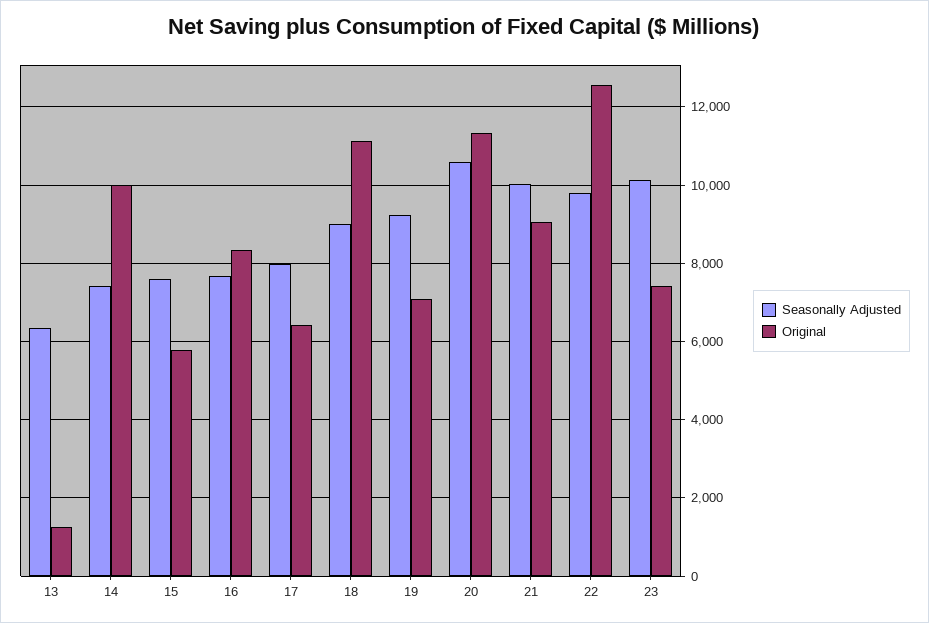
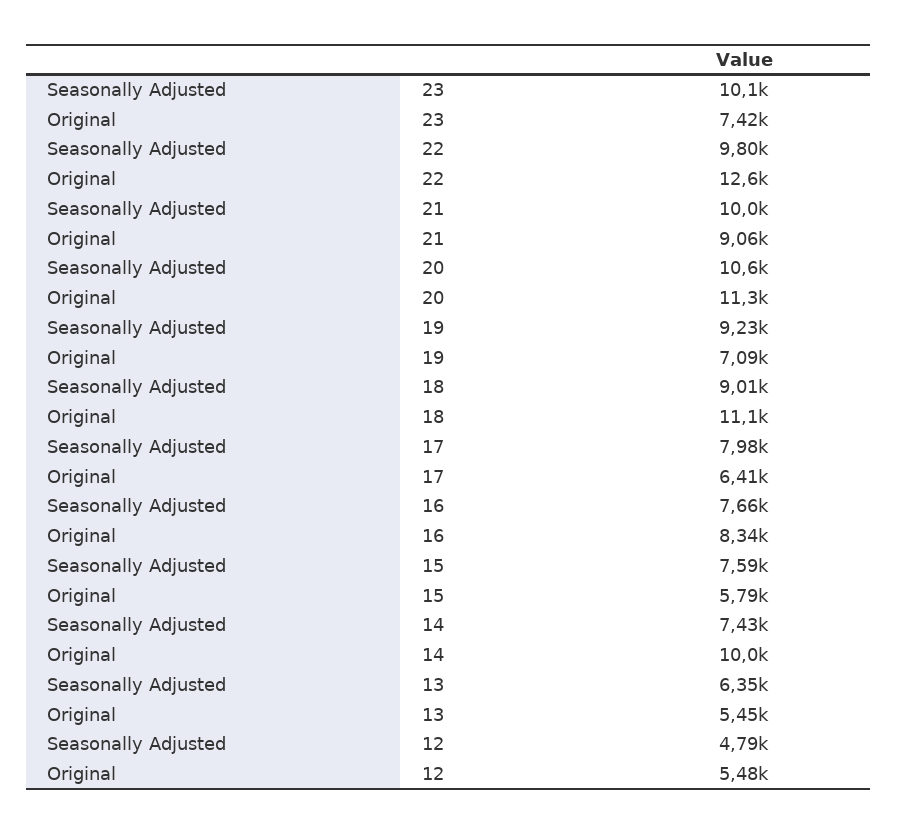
  {
    "Seasonally Adjusted": {
      "13": 6350,
      "14": 7430,
      "15": 7590,
      "16": 7660,
      "17": 7980,
      "18": 9010,
      "19": 9230,
      "20": 10600,
      "21": 10000,
      "22": 9800,
-     "23": 10100
+     "23": 10100,
+     "12": 4790
    },
    "Original": {
-     "13": 1200,
+     "13": 5450,
      "14": 10000,
      "15": 5790,
      "16": 8340,
      "17": 6410,
      "18": 11100,
      "19": 7090,
      "20": 11300,
      "21": 9060,
      "22": 12600,
-     "23": 7420
+     "23": 7420,
+     "12": 5480
    }
  }

